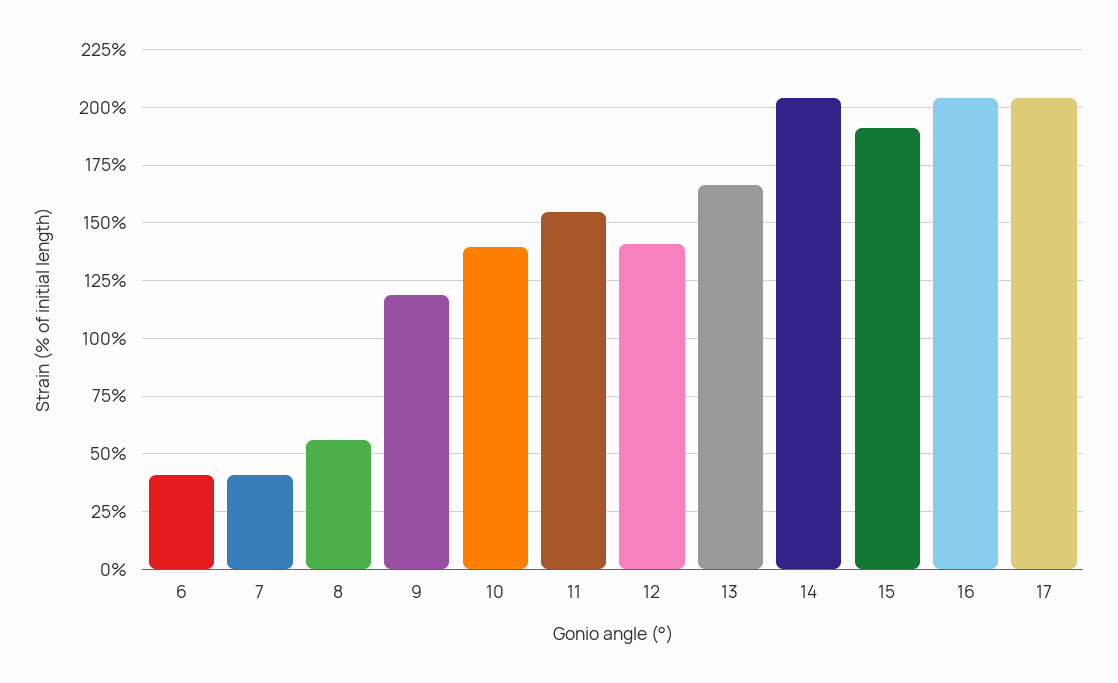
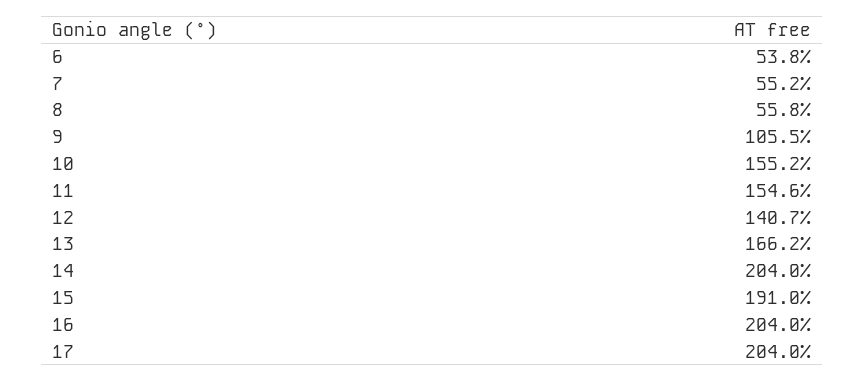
  {
-   "6": 40,
+   "6": 53.8,
-   "7": 40,
+   "7": 55.2,
    "8": 55.8,
-   "9": 120,
+   "9": 105.5,
-   "10": 140,
+   "10": 155.2,
    "11": 154.6,
    "12": 140.7,
    "13": 166.2,
    "14": 204,
    "15": 191,
    "16": 204,
    "17": 204
  }

